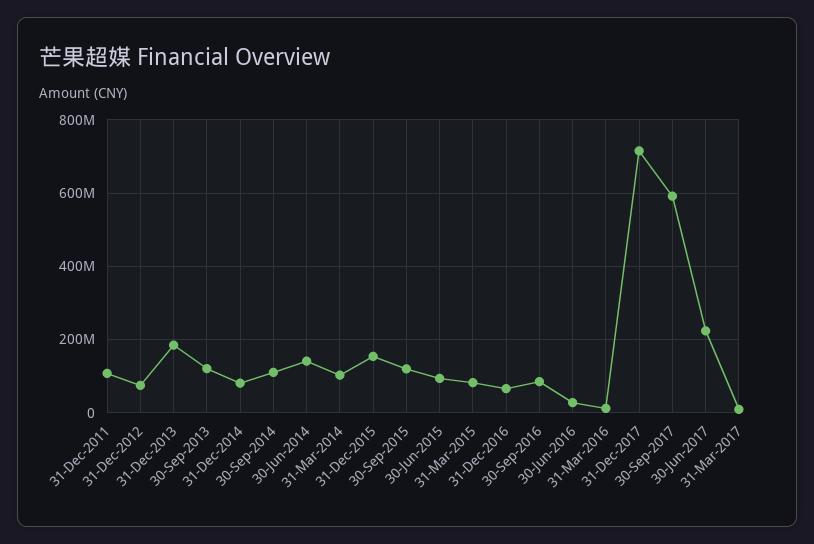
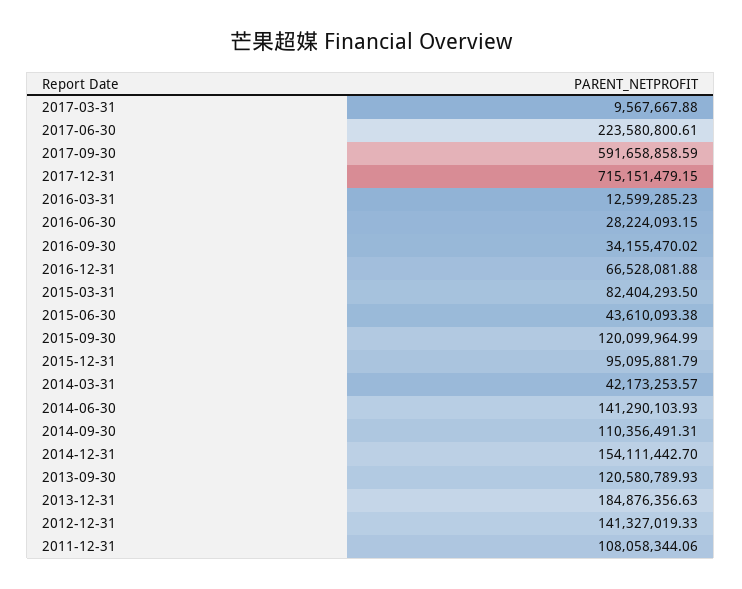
  {
    "31-Dec-2011": 108058344.06,
-   "31-Dec-2012": 80000000,
+   "31-Dec-2012": 141327019.33,
    "31-Dec-2013": 184876356.63,
    "30-Sep-2013": 120580789.93,
-   "31-Dec-2014": 80000000,
+   "31-Dec-2014": 154111442.7,
    "30-Sep-2014": 110356491.31,
    "30-Jun-2014": 141290103.93,
-   "31-Mar-2014": 100000000,
+   "31-Mar-2014": 42173253.57,
-   "31-Dec-2015": 160000000,
+   "31-Dec-2015": 95095881.79,
    "30-Sep-2015": 120099964.99,
-   "30-Jun-2015": 100000000,
+   "30-Jun-2015": 43610093.38,
    "31-Mar-2015": 82404293.5,
    "31-Dec-2016": 66528081.88,
-   "30-Sep-2016": 80000000,
+   "30-Sep-2016": 34155470.02,
    "30-Jun-2016": 28224093.15,
    "31-Mar-2016": 12599285.23,
    "31-Dec-2017": 715151479.15,
    "30-Sep-2017": 591658858.59,
    "30-Jun-2017": 223580800.61,
    "31-Mar-2017": 9567667.88
  }

